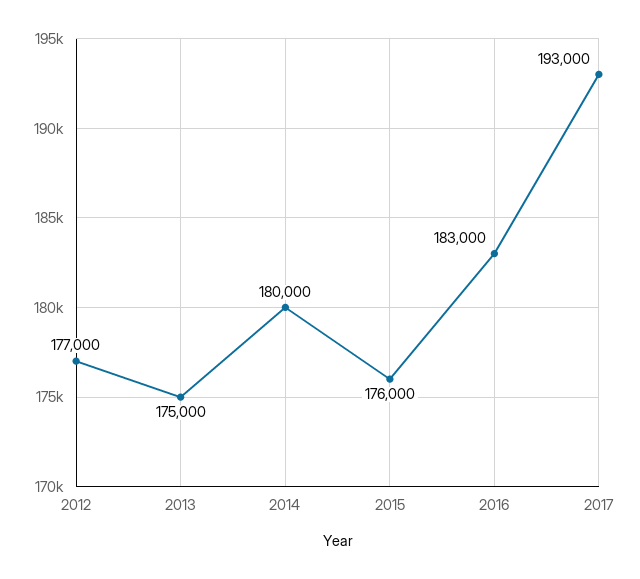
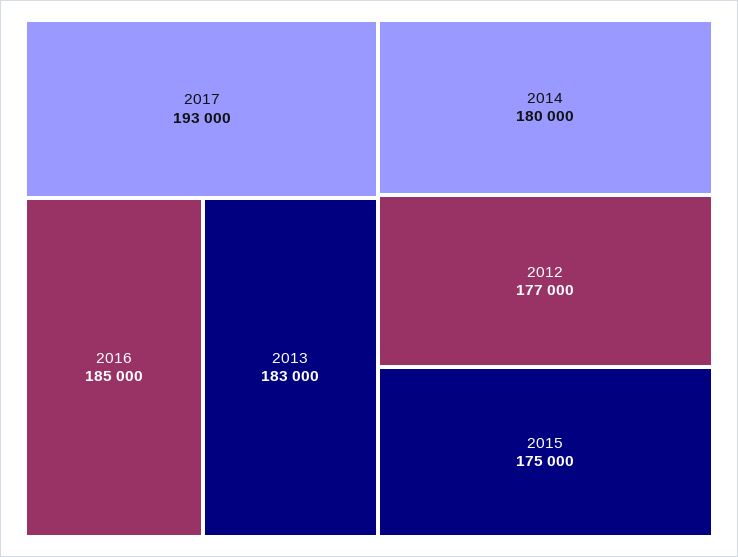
  {
    "2012": 177000,
-   "2013": 175000,
+   "2013": 183000,
    "2014": 180000,
-   "2015": 176000,
+   "2015": 175000,
-   "2016": 183000,
+   "2016": 185000,
    "2017": 193000
  }

